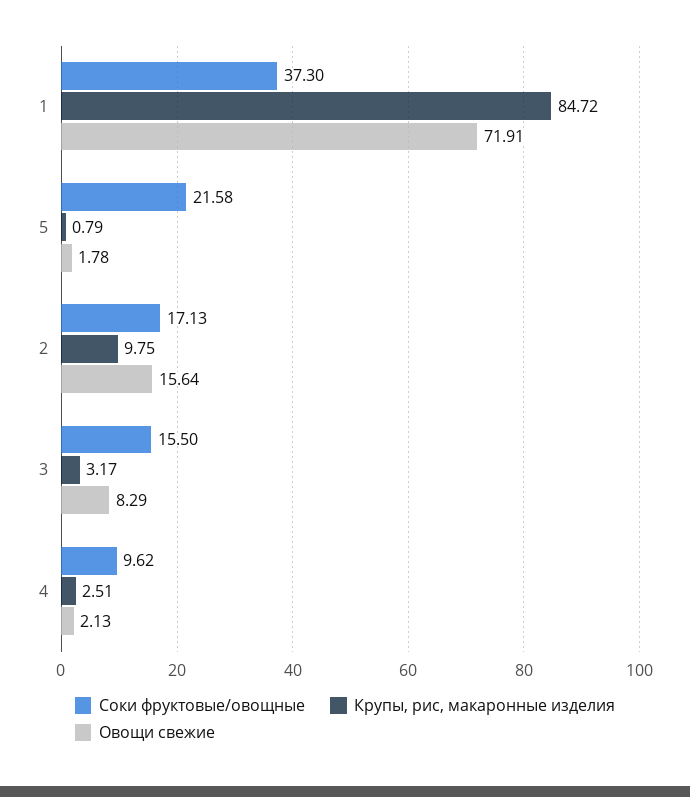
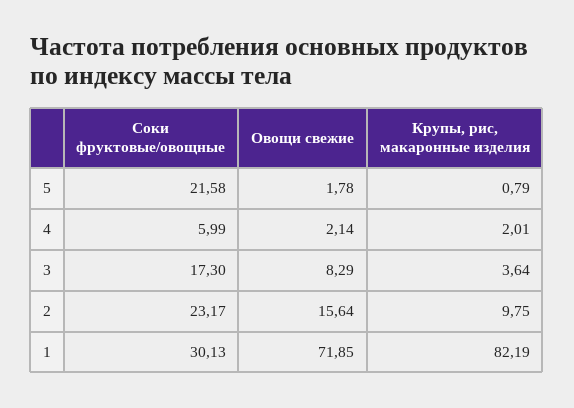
  {
    "Соки фруктовые/овощные": {
-     "1": 37.3,
+     "1": 30.13,
      "5": 21.58,
-     "2": 17.13,
+     "2": 23.17,
-     "3": 15.5,
+     "3": 17.3,
-     "4": 9.62
+     "4": 5.99
    },
    "Крупы, рис, макаронные изделия": {
-     "1": 84.72,
+     "1": 82.19,
      "5": 0.79,
      "2": 9.75,
-     "3": 3.17,
+     "3": 3.64,
-     "4": 2.51
+     "4": 2.01
    },
    "Овощи свежие": {
-     "1": 71.91,
+     "1": 71.85,
      "5": 1.78,
      "2": 15.64,
      "3": 8.29,
-     "4": 2.13
+     "4": 2.14
    }
  }

